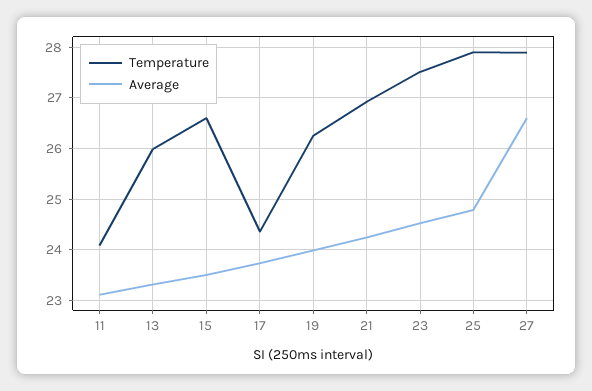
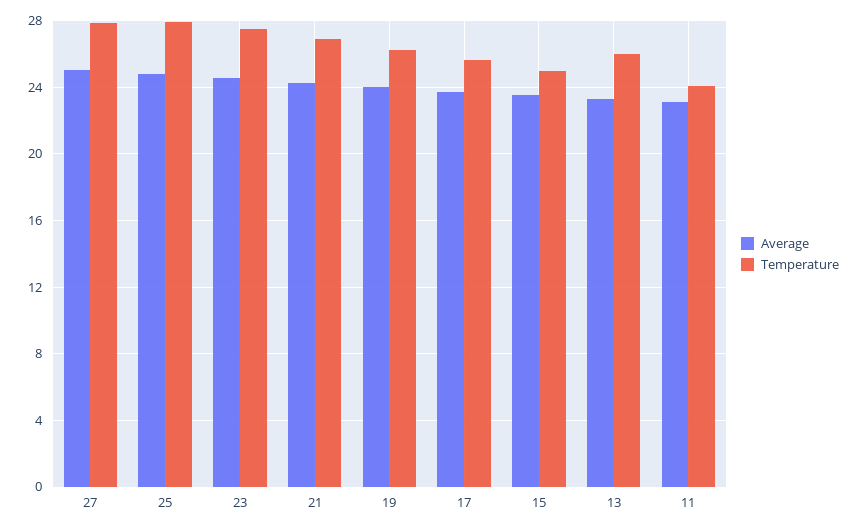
  {
    "Temperature": {
      "11": 24,
      "13": 26,
-     "15": 26.6,
+     "15": 25,
-     "17": 24.4,
+     "17": 25.5,
      "19": 26.2,
      "21": 27,
      "23": 27.6,
      "25": 28,
      "27": 27.8
    },
    "Average": {
      "11": 23.2,
      "13": 23.4,
      "15": 23.6,
      "17": 23.8,
      "19": 24,
      "21": 24.2,
      "23": 24.6,
      "25": 24.8,
-     "27": 26.6
+     "27": 25
    }
  }

